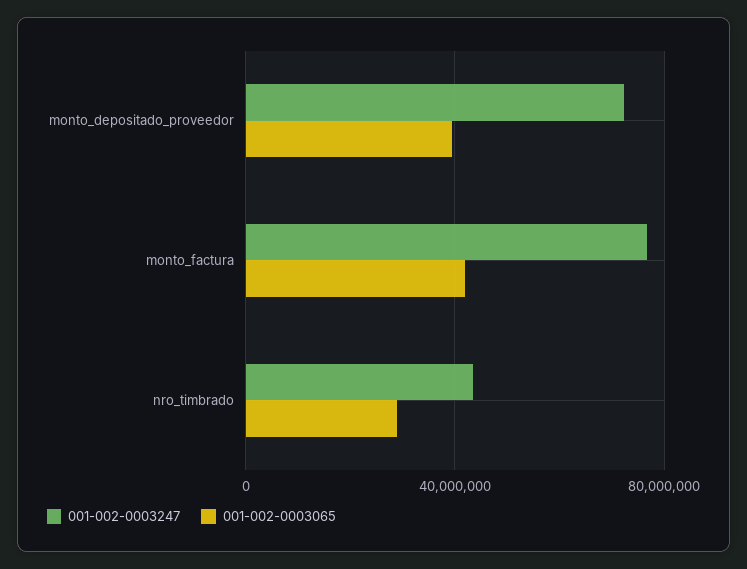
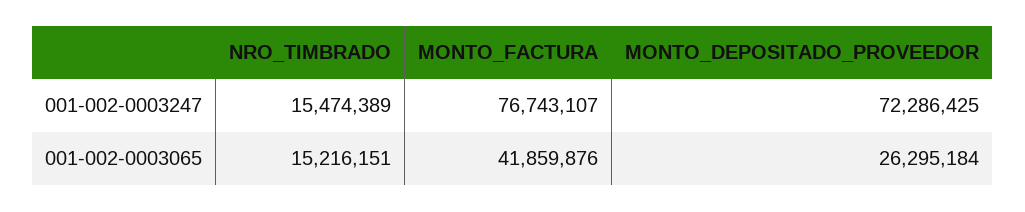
  {
    "001-002-0003247": {
      "monto_depositado_proveedor": 72286425,
      "monto_factura": 76743107,
-     "nro_timbrado": 45000000
+     "nro_timbrado": 15474389
    },
    "001-002-0003065": {
-     "monto_depositado_proveedor": 40000000,
+     "monto_depositado_proveedor": 26295184,
      "monto_factura": 41859876,
-     "nro_timbrado": 30000000
+     "nro_timbrado": 15216151
    }
  }

